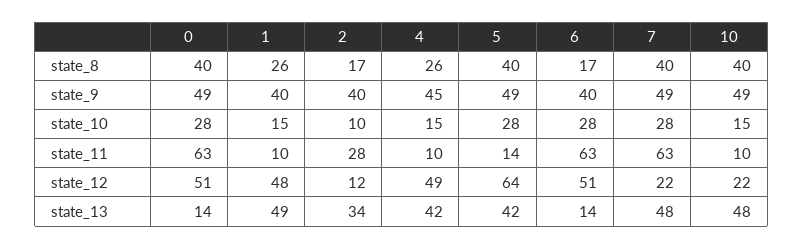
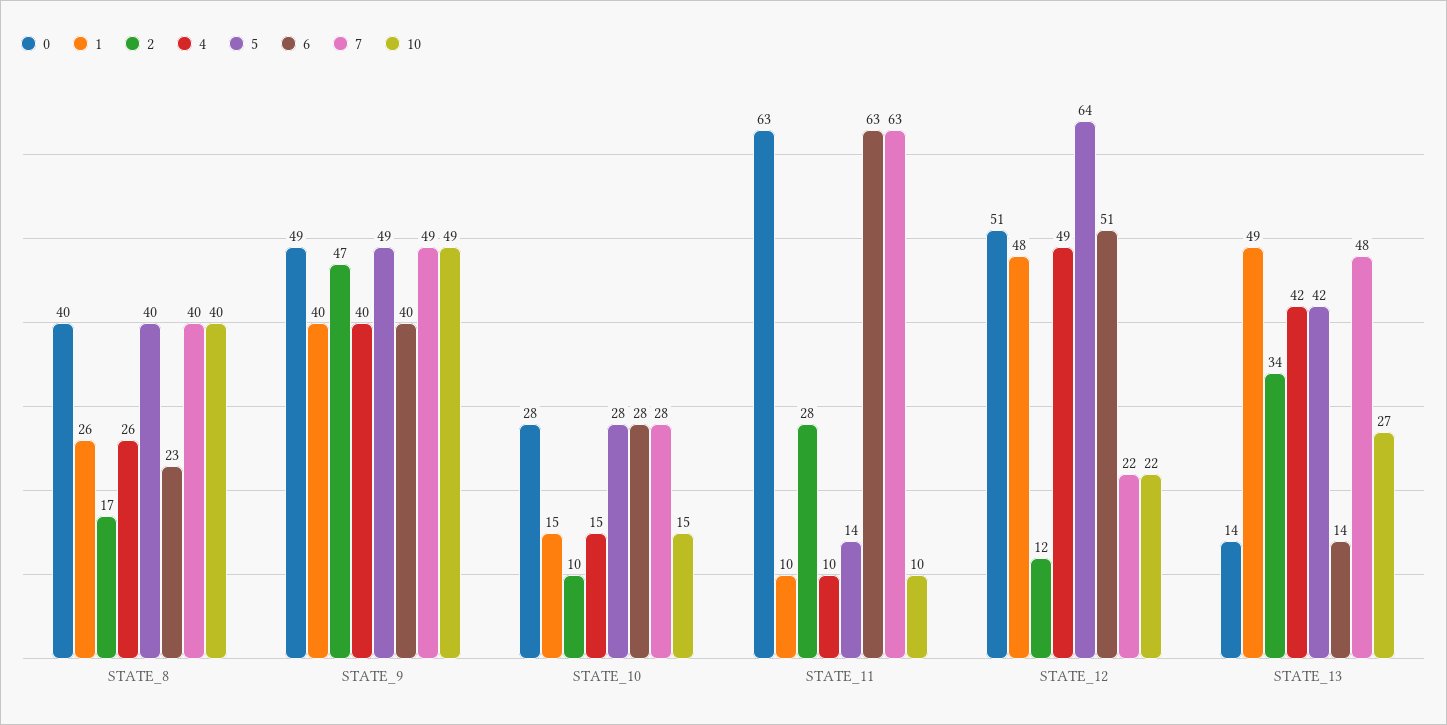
  {
    "0": {
      "state_8": 40,
      "state_9": 49,
      "state_10": 28,
      "state_11": 63,
      "state_12": 51,
      "state_13": 14
    },
    "1": {
      "state_8": 26,
      "state_9": 40,
      "state_10": 15,
      "state_11": 10,
      "state_12": 48,
      "state_13": 49
    },
    "2": {
      "state_8": 17,
-     "state_9": 40,
+     "state_9": 47,
      "state_10": 10,
      "state_11": 28,
      "state_12": 12,
      "state_13": 34
    },
    "4": {
      "state_8": 26,
-     "state_9": 45,
+     "state_9": 40,
      "state_10": 15,
      "state_11": 10,
      "state_12": 49,
      "state_13": 42
    },
    "5": {
      "state_8": 40,
      "state_9": 49,
      "state_10": 28,
      "state_11": 14,
      "state_12": 64,
      "state_13": 42
    },
    "6": {
-     "state_8": 17,
+     "state_8": 23,
      "state_9": 40,
      "state_10": 28,
      "state_11": 63,
      "state_12": 51,
      "state_13": 14
    },
    "7": {
      "state_8": 40,
      "state_9": 49,
      "state_10": 28,
      "state_11": 63,
      "state_12": 22,
      "state_13": 48
    },
    "10": {
      "state_8": 40,
      "state_9": 49,
      "state_10": 15,
      "state_11": 10,
      "state_12": 22,
-     "state_13": 48
+     "state_13": 27
    }
  }

